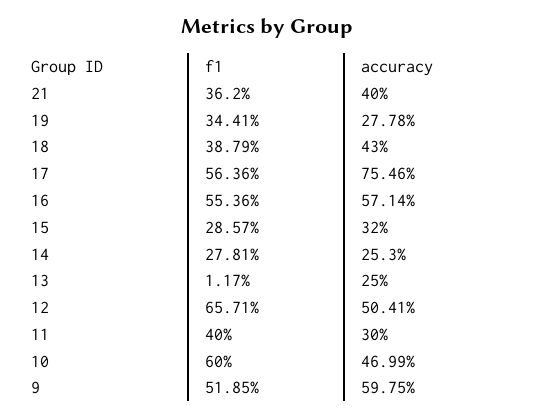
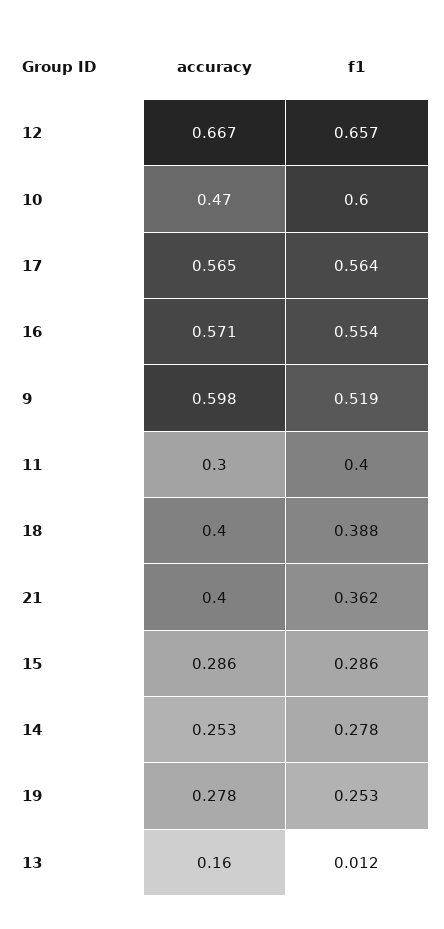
  {
    "f1": {
      "21": 0.362,
-     "19": 0.3441,
+     "19": 0.253,
      "18": 0.3879,
      "17": 0.5636,
      "16": 0.5536,
      "15": 0.2857,
      "14": 0.2781,
      "13": 0.0117,
      "12": 0.6571,
      "11": 0.4,
      "10": 0.6,
      "9": 0.5185
    },
    "accuracy": {
      "21": 0.4,
      "19": 0.2778,
-     "18": 0.43,
+     "18": 0.4,
-     "17": 0.7546,
+     "17": 0.565,
      "16": 0.5714,
-     "15": 0.32,
+     "15": 0.286,
      "14": 0.253,
-     "13": 0.25,
+     "13": 0.16,
-     "12": 0.5041,
+     "12": 0.667,
      "11": 0.3,
      "10": 0.4699,
      "9": 0.5975
    }
  }

